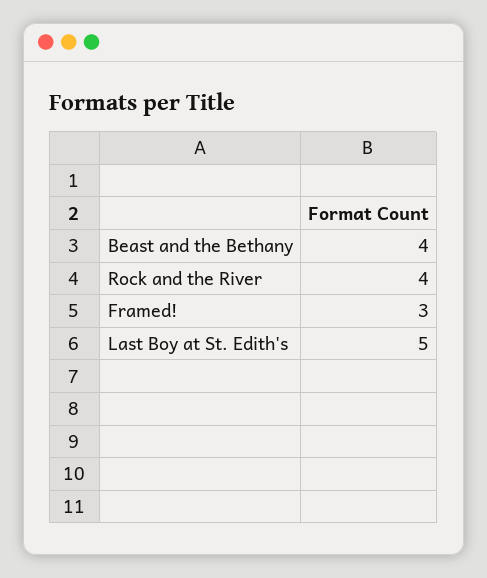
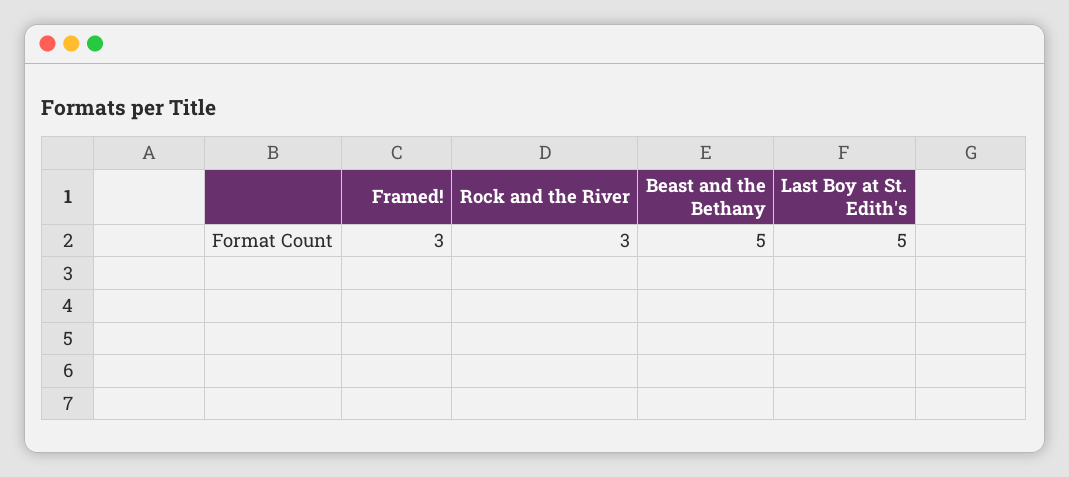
  {
-   "Beast and the Bethany": 4,
+   "Beast and the Bethany": 5,
-   "Rock and the River": 4,
+   "Rock and the River": 3,
    "Framed!": 3,
    "Last Boy at St. Edith's": 5
  }

